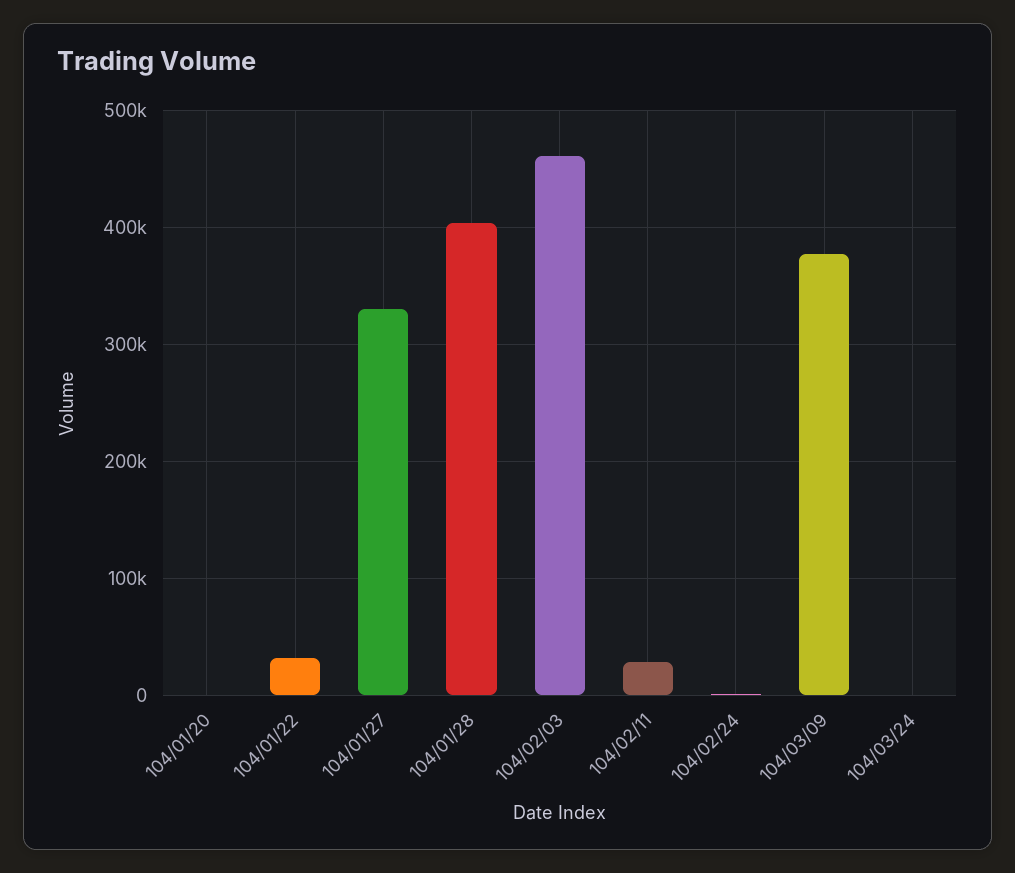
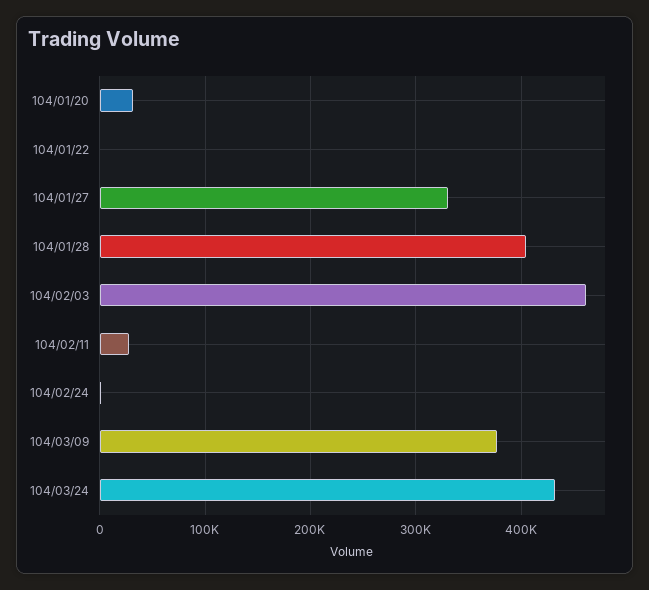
  {
-   "104/01/20": 0,
+   "104/01/20": 30000,
-   "104/01/22": 30000,
+   "104/01/22": 0,
    "104/01/27": 330000,
    "104/01/28": 400000,
    "104/02/03": 460000,
    "104/02/11": 30000,
    "104/02/24": 0,
    "104/03/09": 380000,
-   "104/03/24": 0
+   "104/03/24": 430000
  }

